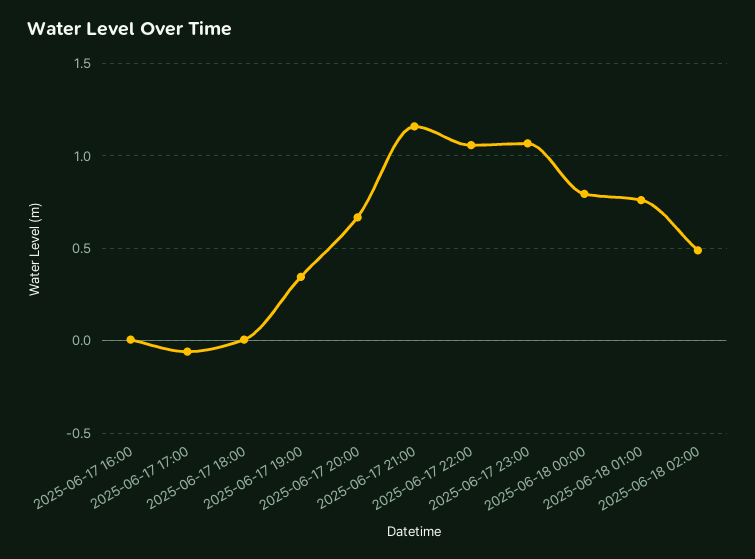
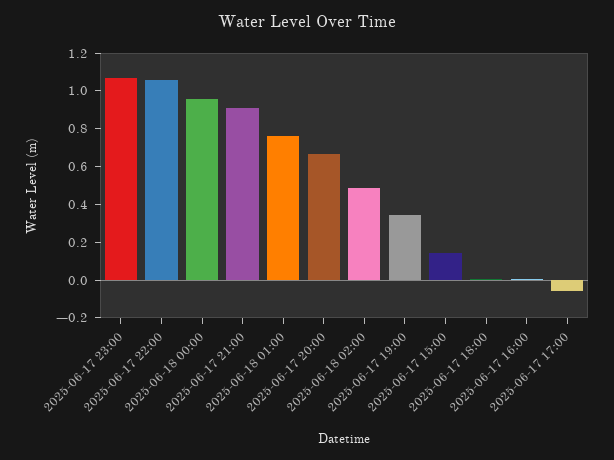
  {
    "2025-06-17 16:00": 0,
    "2025-06-17 17:00": -0.05,
    "2025-06-17 18:00": 0,
    "2025-06-17 19:00": 0.35,
    "2025-06-17 20:00": 0.65,
-   "2025-06-17 21:00": 1.15,
+   "2025-06-17 21:00": 0.9,
    "2025-06-17 22:00": 1.05,
    "2025-06-17 23:00": 1.05,
-   "2025-06-18 00:00": 0.8,
+   "2025-06-18 00:00": 0.95,
    "2025-06-18 01:00": 0.75,
-   "2025-06-18 02:00": 0.5
+   "2025-06-18 02:00": 0.5,
+   "2025-06-17 15:00": 0.15
  }

